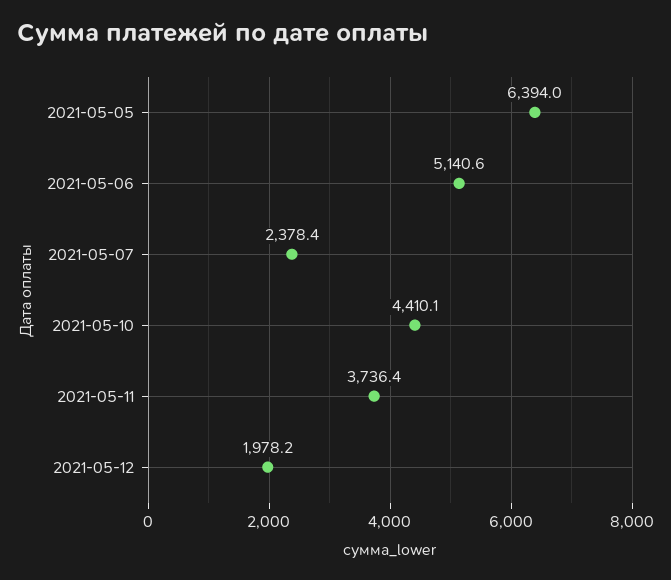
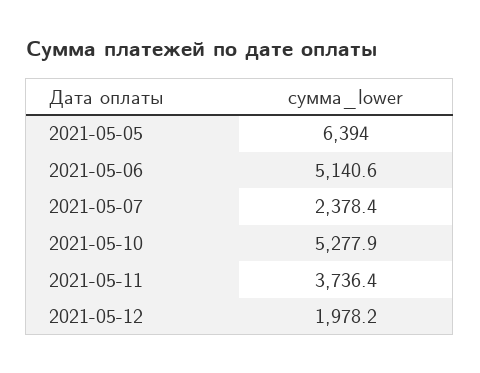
  {
    "2021-05-05": 6394,
    "2021-05-06": 5140.6,
    "2021-05-07": 2378.4,
-   "2021-05-10": 4410.1,
+   "2021-05-10": 5277.9,
    "2021-05-11": 3736.4,
    "2021-05-12": 1978.2
  }

